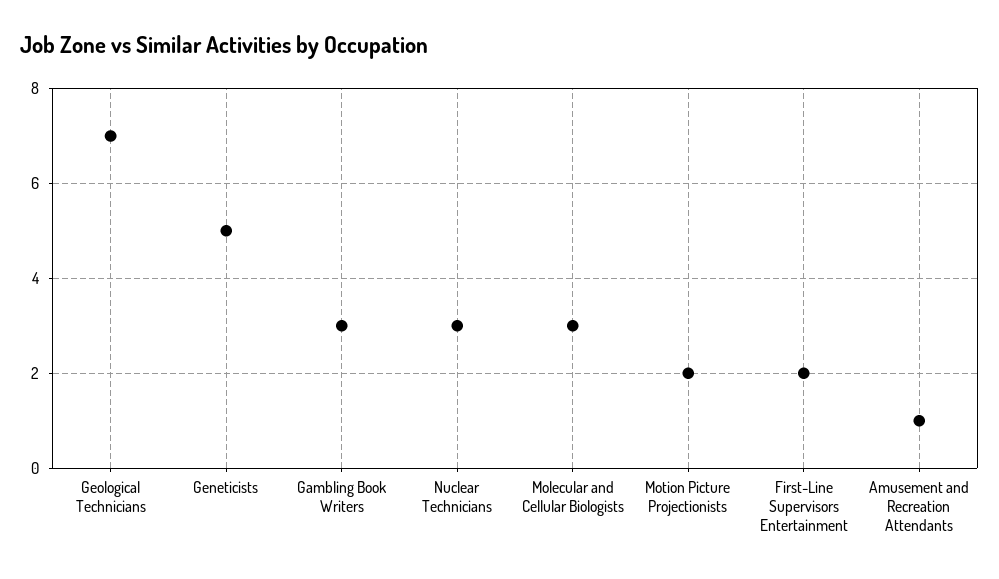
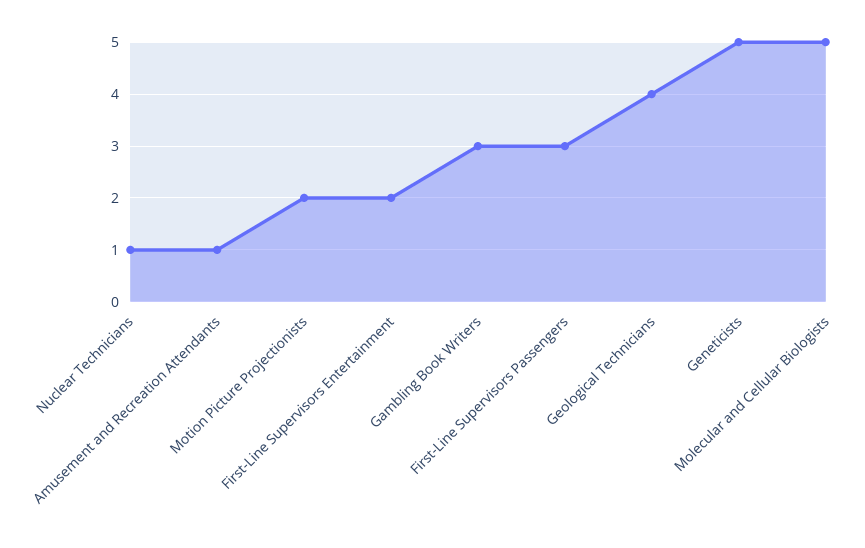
  {
-   "Geological Technicians": 7,
+   "Geological Technicians": 4,
    "Geneticists": 5,
    "Gambling Book Writers": 3,
-   "Nuclear Technicians": 3,
+   "Nuclear Technicians": 1,
-   "Molecular and Cellular Biologists": 3,
+   "Molecular and Cellular Biologists": 5,
    "Motion Picture Projectionists": 2,
    "First-Line Supervisors Entertainment": 2,
-   "Amusement and Recreation Attendants": 1
+   "Amusement and Recreation Attendants": 1,
+   "First-Line Supervisors Passengers": 3
  }

